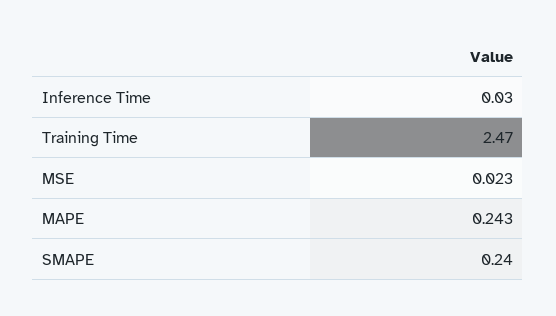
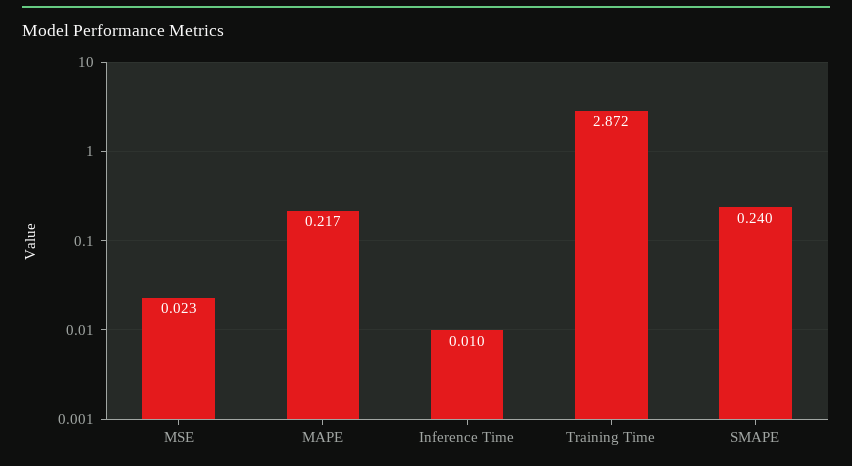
  {
-   "Inference Time": 0.03,
+   "Inference Time": 0.01,
-   "Training Time": 2.47,
+   "Training Time": 2.872,
    "MSE": 0.023,
-   "MAPE": 0.243,
+   "MAPE": 0.217,
    "SMAPE": 0.24
  }

